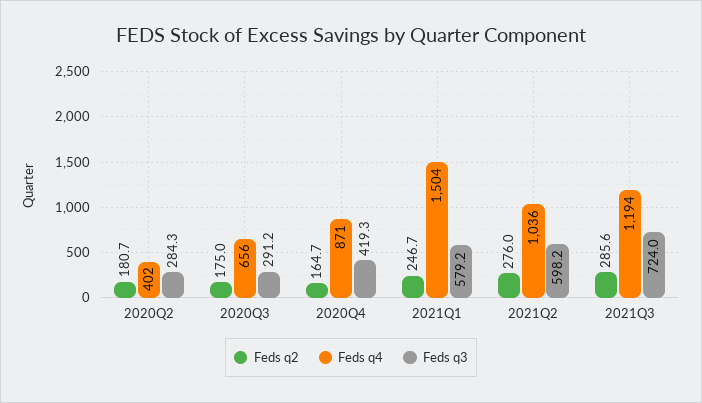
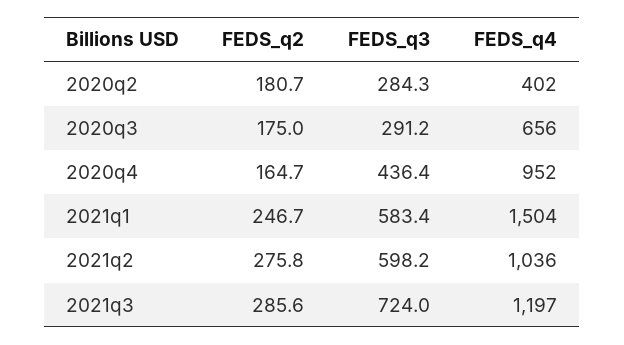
  {
    "Feds q2": {
      "2020Q2": 180.7,
      "2020Q3": 175,
      "2020Q4": 164.7,
      "2021Q1": 246.7,
-     "2021Q2": 276,
+     "2021Q2": 275.8,
      "2021Q3": 285.6
    },
    "Feds q4": {
      "2020Q2": 402,
      "2020Q3": 656,
-     "2020Q4": 871,
+     "2020Q4": 952,
      "2021Q1": 1504,
      "2021Q2": 1036,
-     "2021Q3": 1194
+     "2021Q3": 1197
    },
    "Feds q3": {
      "2020Q2": 284.3,
      "2020Q3": 291.2,
-     "2020Q4": 419.3,
+     "2020Q4": 436.4,
-     "2021Q1": 579.2,
+     "2021Q1": 583.4,
      "2021Q2": 598.2,
      "2021Q3": 724
    }
  }

